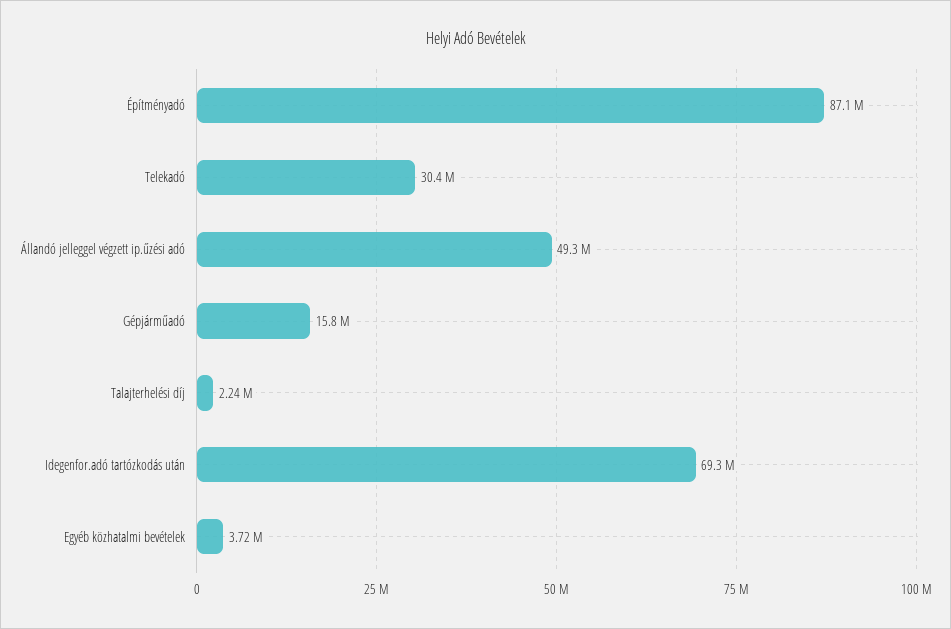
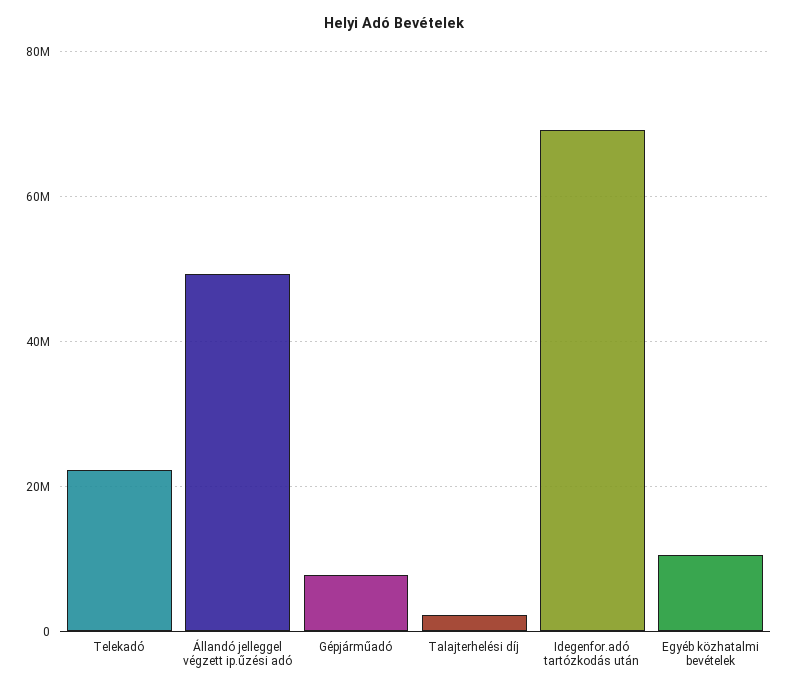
  {
-   "Építményadó": 87100000,
-   "Telekadó": 30400000,
+   "Telekadó": 22000000,
    "Állandó jelleggel végzett ip.űzési adó": 49300000,
-   "Gépjárműadó": 15800000,
+   "Gépjárműadó": 8000000,
    "Talajterhelési díj": 2240000,
    "Idegenfor.adó tartózkodás után": 69300000,
-   "Egyéb közhatalmi bevételek": 3720000
+   "Egyéb közhatalmi bevételek": 10000000
  }

